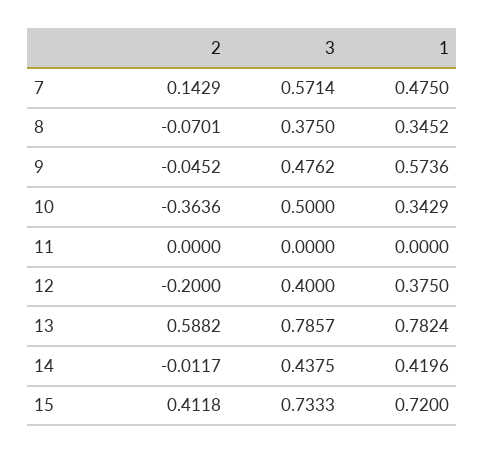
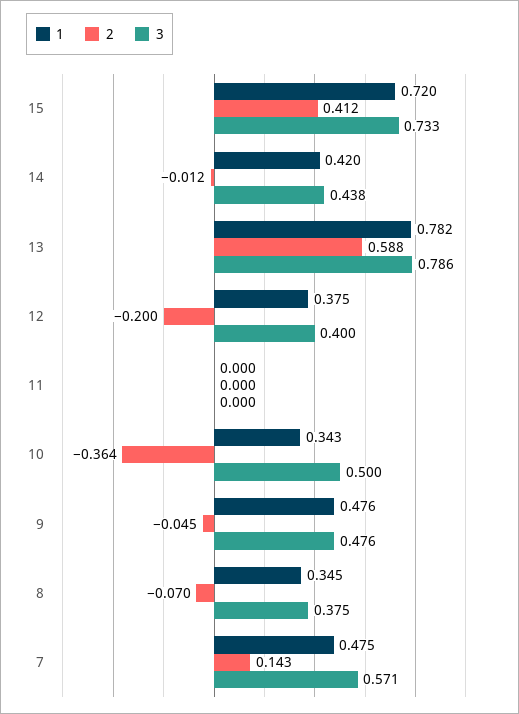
  {
    "2": {
      "7": 0.1429,
      "8": -0.0701,
      "9": -0.0452,
      "10": -0.3636,
      "11": 0,
      "12": -0.2,
      "13": 0.5882,
      "14": -0.0117,
      "15": 0.4118
    },
    "3": {
      "7": 0.5714,
      "8": 0.375,
      "9": 0.4762,
      "10": 0.5,
      "11": 0,
      "12": 0.4,
      "13": 0.7857,
      "14": 0.4375,
      "15": 0.7333
    },
    "1": {
      "7": 0.475,
      "8": 0.3452,
-     "9": 0.5736,
+     "9": 0.476,
      "10": 0.3429,
      "11": 0,
      "12": 0.375,
      "13": 0.7824,
      "14": 0.4196,
      "15": 0.72
    }
  }

